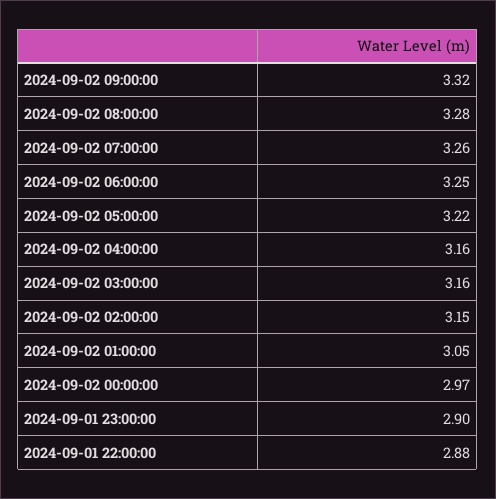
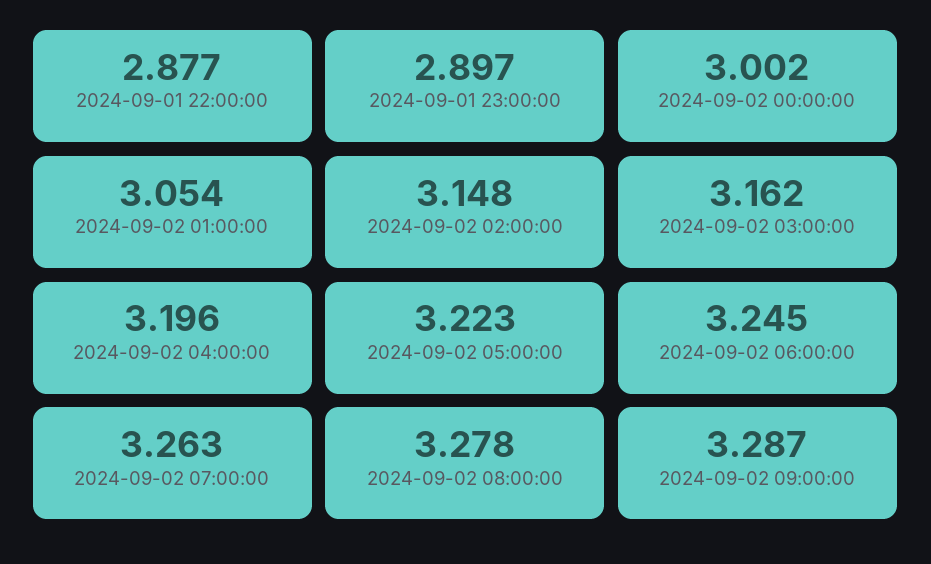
  {
-   "2024-09-02 09:00:00": 3.32,
+   "2024-09-02 09:00:00": 3.287,
    "2024-09-02 08:00:00": 3.278,
    "2024-09-02 07:00:00": 3.263,
    "2024-09-02 06:00:00": 3.245,
    "2024-09-02 05:00:00": 3.223,
-   "2024-09-02 04:00:00": 3.16,
+   "2024-09-02 04:00:00": 3.196,
    "2024-09-02 03:00:00": 3.162,
    "2024-09-02 02:00:00": 3.148,
    "2024-09-02 01:00:00": 3.054,
-   "2024-09-02 00:00:00": 2.97,
+   "2024-09-02 00:00:00": 3.002,
    "2024-09-01 23:00:00": 2.897,
    "2024-09-01 22:00:00": 2.877
  }

